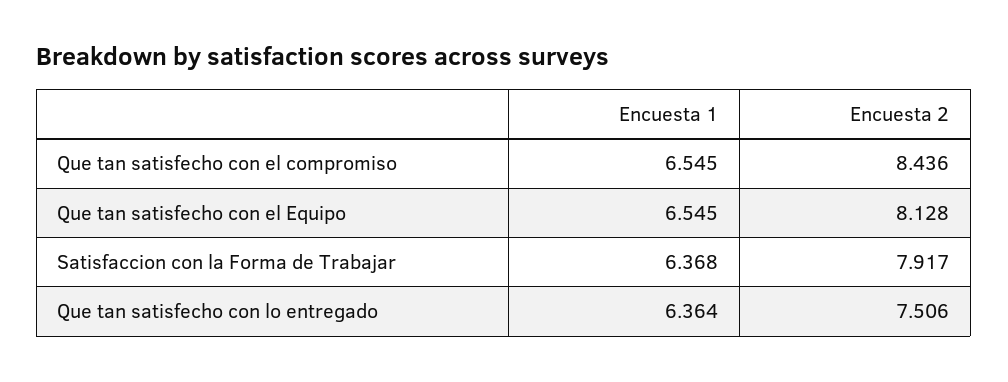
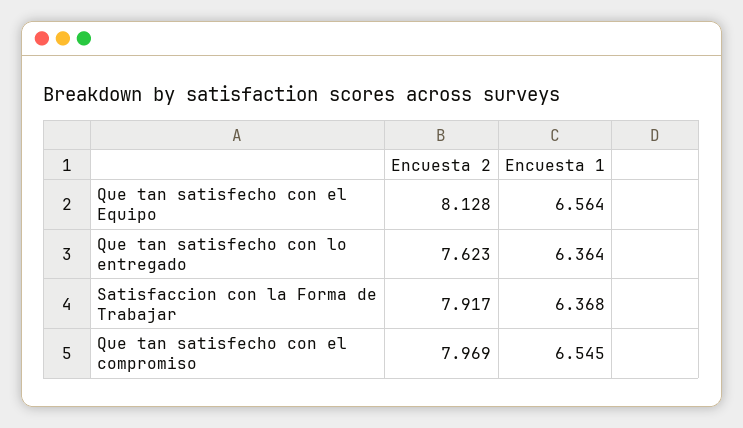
  {
    "Encuesta 1": {
      "Que tan satisfecho con el compromiso": 6.545,
-     "Que tan satisfecho con el Equipo": 6.545,
+     "Que tan satisfecho con el Equipo": 6.564,
      "Satisfaccion con la Forma de Trabajar": 6.368,
      "Que tan satisfecho con lo entregado": 6.364
    },
    "Encuesta 2": {
-     "Que tan satisfecho con el compromiso": 8.436,
+     "Que tan satisfecho con el compromiso": 7.969,
      "Que tan satisfecho con el Equipo": 8.128,
      "Satisfaccion con la Forma de Trabajar": 7.917,
-     "Que tan satisfecho con lo entregado": 7.506
+     "Que tan satisfecho con lo entregado": 7.623
    }
  }

